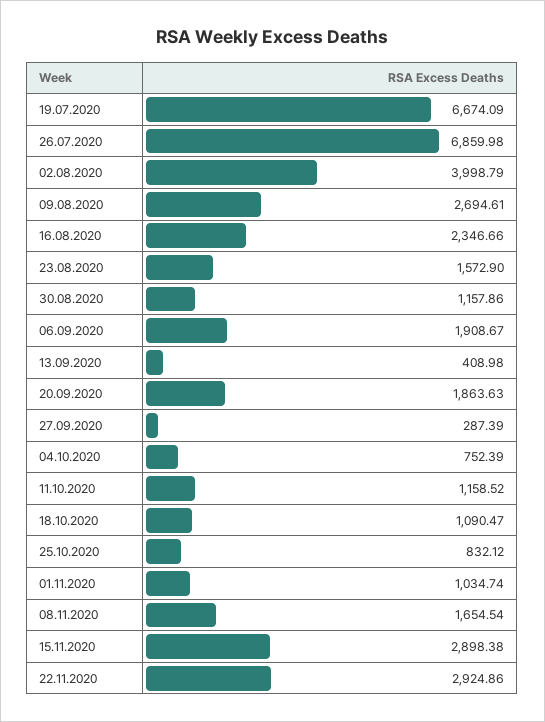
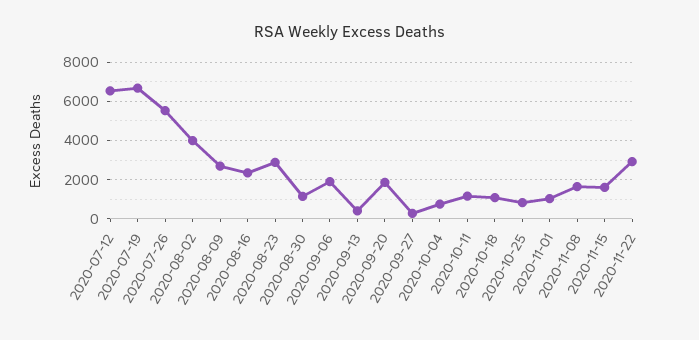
  {
    "19.07.2020": 6674.09,
-   "26.07.2020": 6859.98,
+   "26.07.2020": 5500,
    "02.08.2020": 3998.79,
    "09.08.2020": 2694.61,
    "16.08.2020": 2346.66,
-   "23.08.2020": 1572.9,
+   "23.08.2020": 3000,
    "30.08.2020": 1157.86,
    "06.09.2020": 1908.67,
    "13.09.2020": 408.98,
    "20.09.2020": 1863.63,
    "27.09.2020": 287.39,
    "04.10.2020": 752.39,
    "11.10.2020": 1158.52,
    "18.10.2020": 1090.47,
    "25.10.2020": 832.12,
    "01.11.2020": 1034.74,
    "08.11.2020": 1654.54,
-   "15.11.2020": 2898.38,
+   "15.11.2020": 1500,
-   "22.11.2020": 2924.86
+   "22.11.2020": 2924.86,
+   "2020-07-12": 6500
  }

